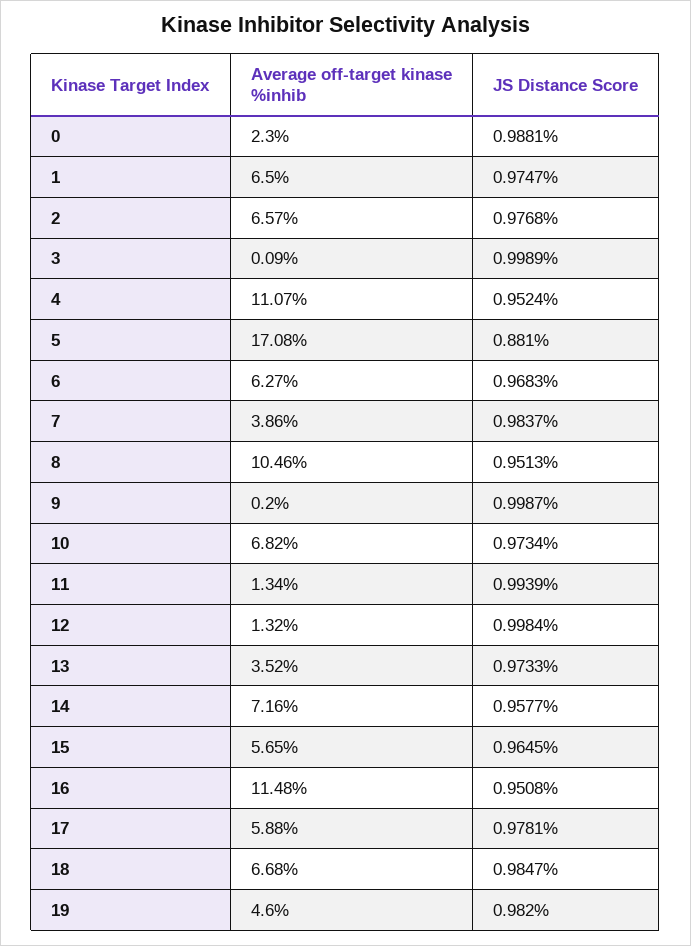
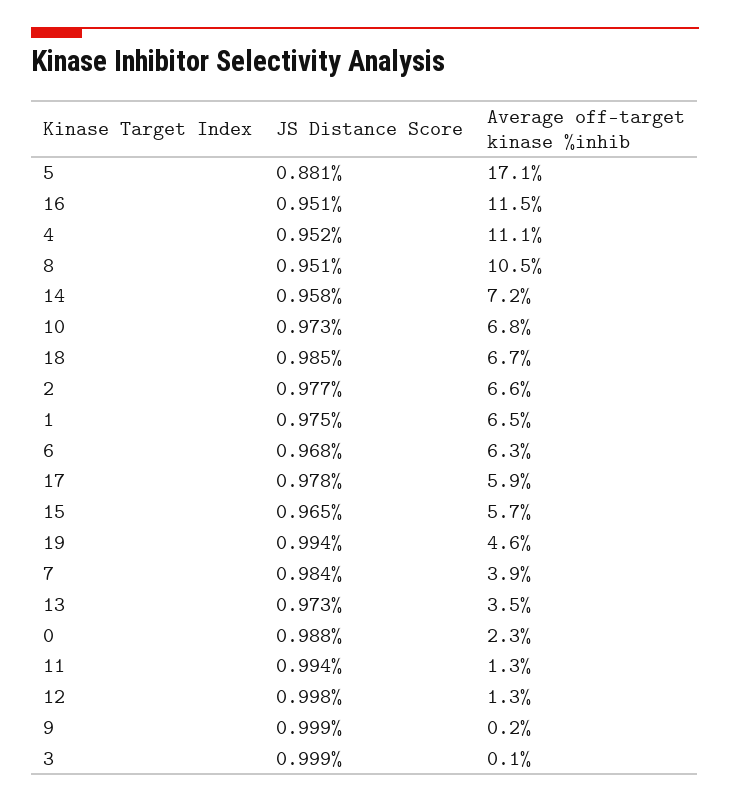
  {
    "Average off-target kinase %inhib": {
      "0": 2.3,
      "1": 6.5,
      "2": 6.57,
      "3": 0.09,
      "4": 11.07,
      "5": 17.08,
      "6": 6.27,
      "7": 3.86,
      "8": 10.46,
      "9": 0.2,
      "10": 6.82,
      "11": 1.34,
      "12": 1.32,
      "13": 3.52,
      "14": 7.16,
      "15": 5.65,
      "16": 11.48,
      "17": 5.88,
      "18": 6.68,
      "19": 4.6
    },
    "JS Distance Score": {
      "0": 0.9881,
      "1": 0.9747,
      "2": 0.9768,
      "3": 0.9989,
      "4": 0.9524,
      "5": 0.881,
      "6": 0.9683,
      "7": 0.9837,
      "8": 0.9513,
      "9": 0.9987,
      "10": 0.9734,
      "11": 0.9939,
      "12": 0.9984,
      "13": 0.9733,
      "14": 0.9577,
      "15": 0.9645,
      "16": 0.9508,
      "17": 0.9781,
      "18": 0.9847,
-     "19": 0.982
+     "19": 0.994
    }
  }

